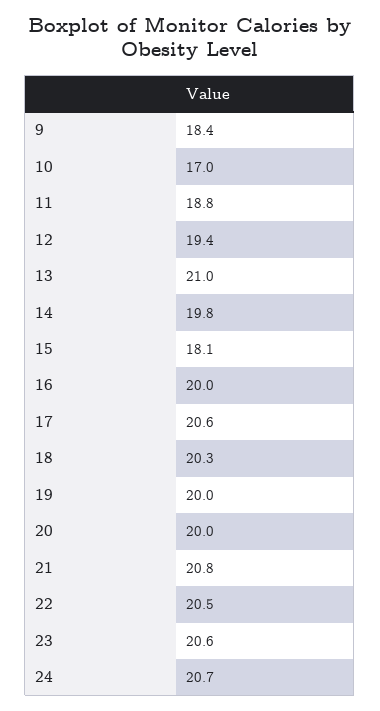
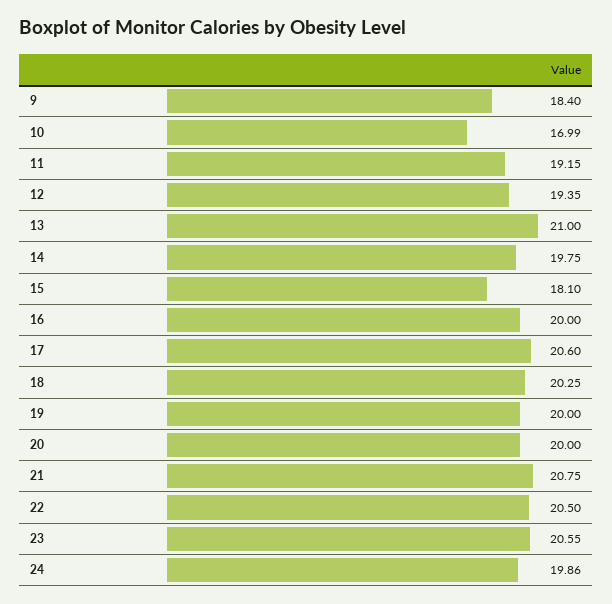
  {
    "9": 18.4,
    "10": 16.99,
-   "11": 18.8,
+   "11": 19.15,
    "12": 19.35,
    "13": 21,
    "14": 19.75,
    "15": 18.1,
    "16": 20,
    "17": 20.6,
    "18": 20.25,
    "19": 20,
    "20": 20,
    "21": 20.75,
    "22": 20.5,
    "23": 20.55,
-   "24": 20.7
+   "24": 19.86
  }

